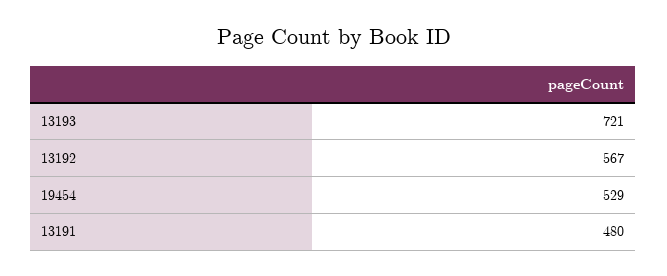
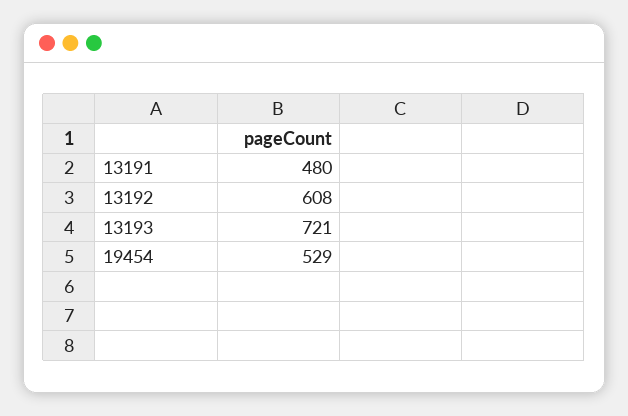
  {
    "13193": 721,
-   "13192": 567,
+   "13192": 608,
    "19454": 529,
    "13191": 480
  }

